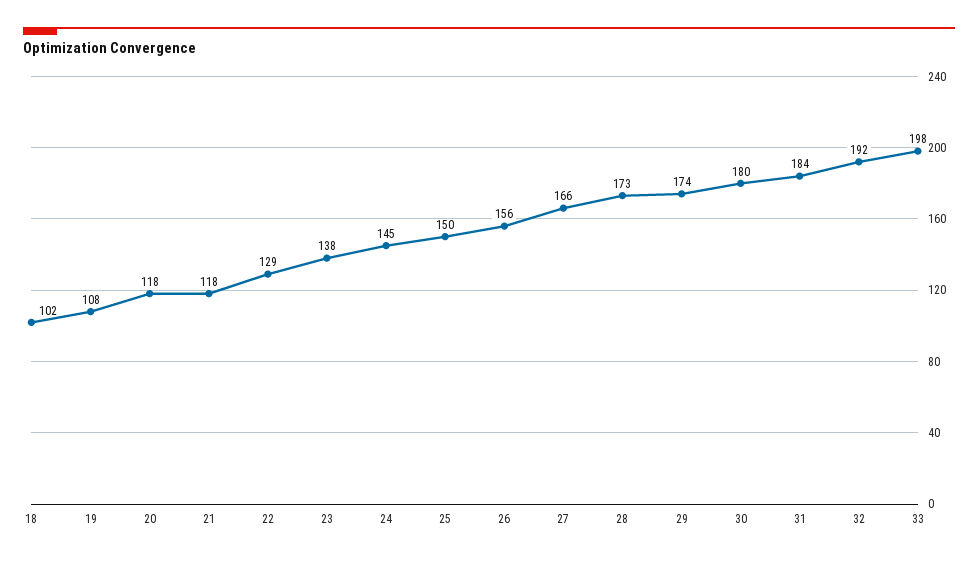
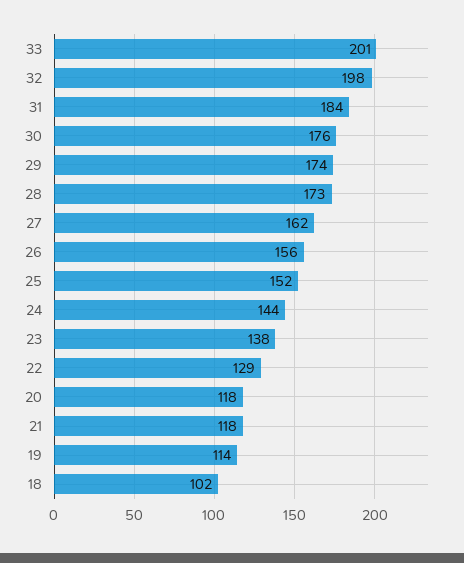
  {
    "18": 102,
-   "19": 108,
+   "19": 114,
    "20": 118,
    "21": 118,
    "22": 129,
    "23": 138,
-   "24": 145,
+   "24": 144,
-   "25": 150,
+   "25": 152,
    "26": 156,
-   "27": 166,
+   "27": 162,
    "28": 173,
    "29": 174,
-   "30": 180,
+   "30": 176,
    "31": 184,
-   "32": 192,
+   "32": 198,
-   "33": 198
+   "33": 201
  }

